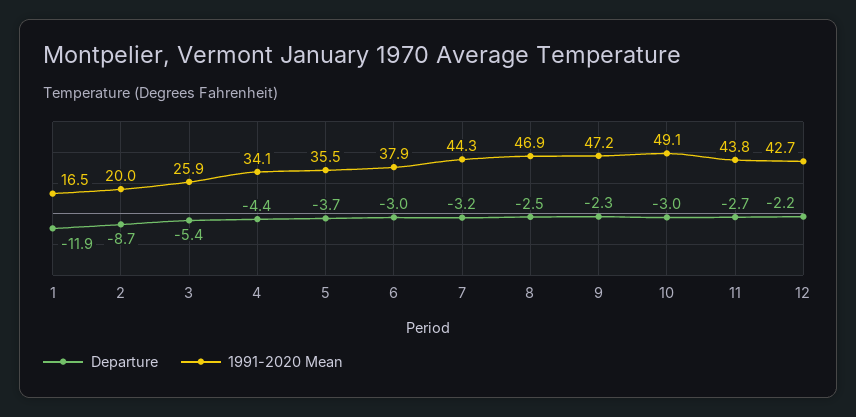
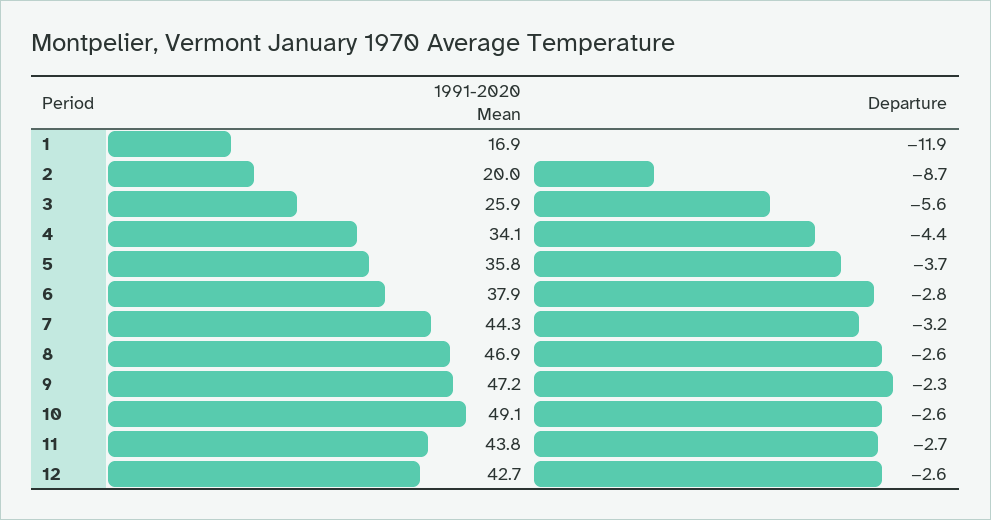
  {
    "Departure": {
      "1": -11.9,
      "2": -8.7,
-     "3": -5.4,
+     "3": -5.6,
      "4": -4.4,
      "5": -3.7,
-     "6": -3,
+     "6": -2.8,
      "7": -3.2,
-     "8": -2.5,
+     "8": -2.6,
      "9": -2.3,
-     "10": -3,
+     "10": -2.6,
      "11": -2.7,
-     "12": -2.2
+     "12": -2.6
    },
    "1991-2020 Mean": {
-     "1": 16.5,
+     "1": 16.9,
      "2": 20,
      "3": 25.9,
      "4": 34.1,
-     "5": 35.5,
+     "5": 35.8,
      "6": 37.9,
      "7": 44.3,
      "8": 46.9,
      "9": 47.2,
      "10": 49.1,
      "11": 43.8,
      "12": 42.7
    }
  }

